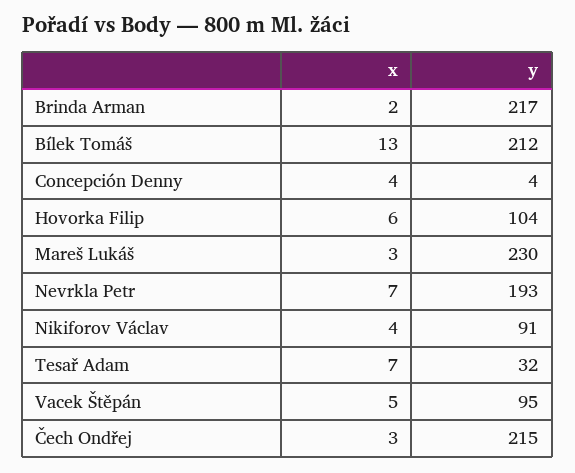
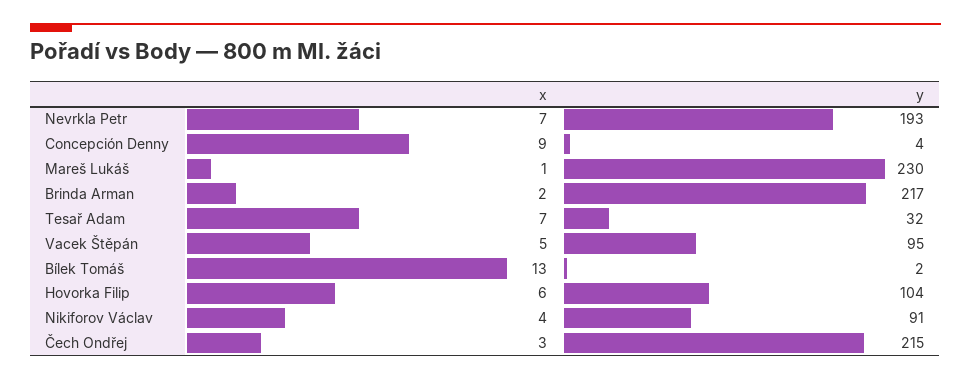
  {
    "x": {
      "Brinda Arman": 2,
      "Bílek Tomáš": 13,
-     "Concepción Denny": 4,
+     "Concepción Denny": 9,
      "Hovorka Filip": 6,
-     "Mareš Lukáš": 3,
+     "Mareš Lukáš": 1,
      "Nevrkla Petr": 7,
      "Nikiforov Václav": 4,
      "Tesař Adam": 7,
      "Vacek Štěpán": 5,
      "Čech Ondřej": 3
    },
    "y": {
      "Brinda Arman": 217,
-     "Bílek Tomáš": 212,
+     "Bílek Tomáš": 2,
      "Concepción Denny": 4,
      "Hovorka Filip": 104,
      "Mareš Lukáš": 230,
      "Nevrkla Petr": 193,
      "Nikiforov Václav": 91,
      "Tesař Adam": 32,
      "Vacek Štěpán": 95,
      "Čech Ondřej": 215
    }
  }

